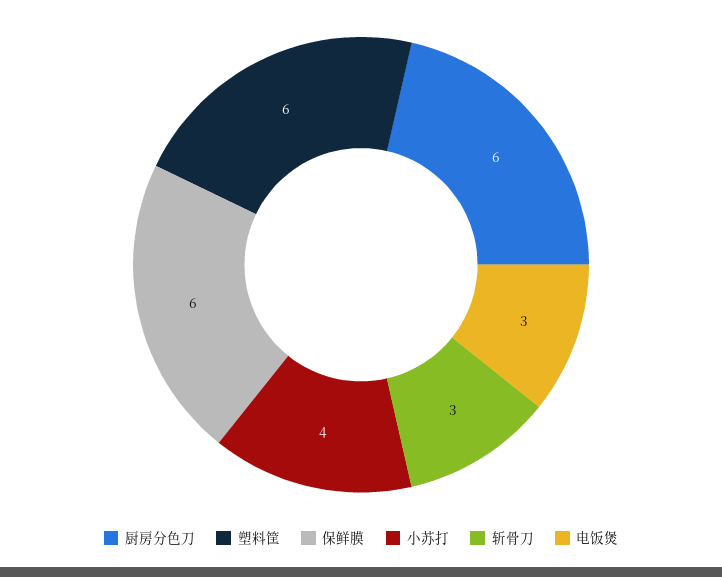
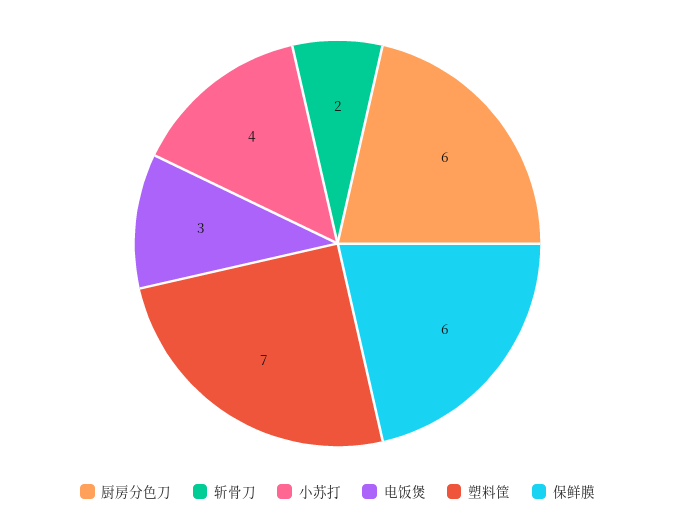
  {
    "厨房分色刀": 6,
-   "塑料筐": 6,
+   "塑料筐": 7,
    "保鲜膜": 6,
    "小苏打": 4,
-   "斩骨刀": 3,
+   "斩骨刀": 2,
    "电饭煲": 3
  }

